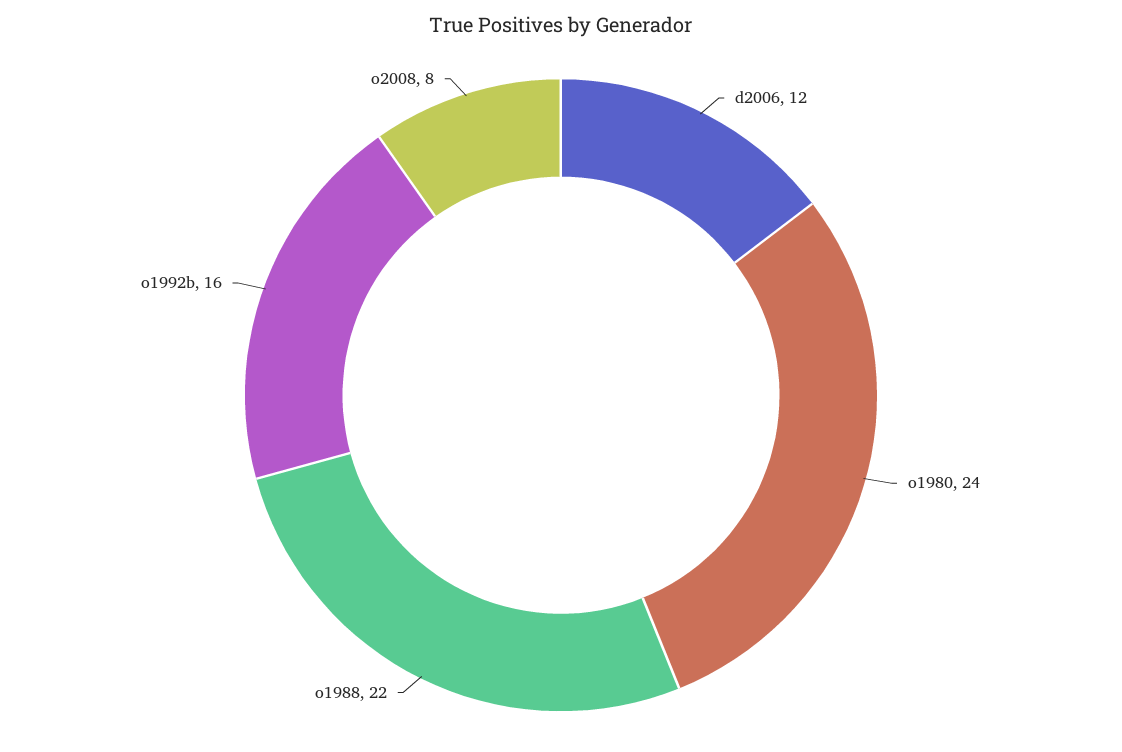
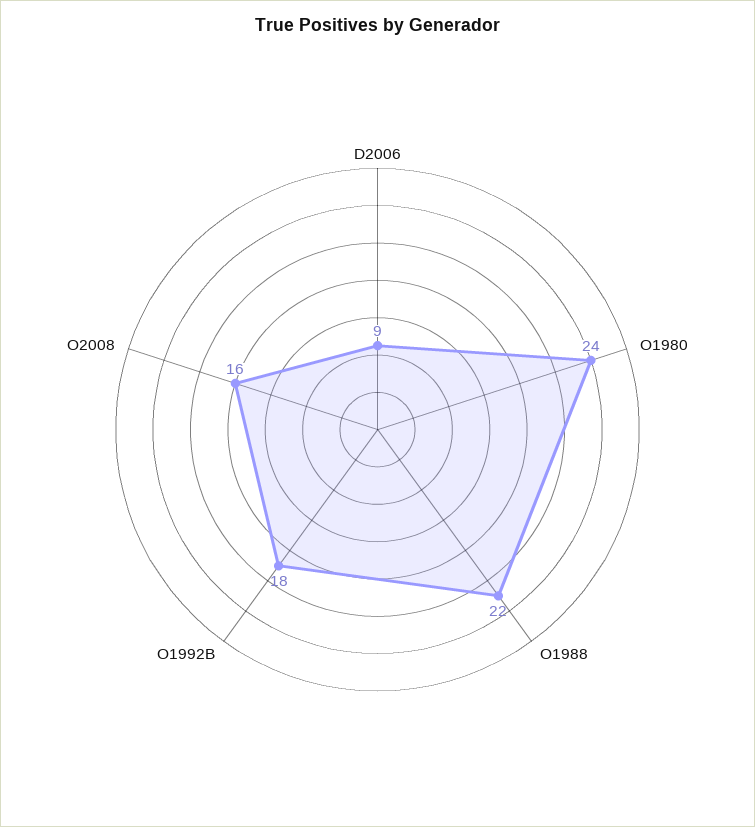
  {
-   "d2006": 12,
+   "d2006": 9,
    "o1980": 24,
    "o1988": 22,
-   "o1992b": 16,
+   "o1992b": 18,
-   "o2008": 8
+   "o2008": 16
  }

